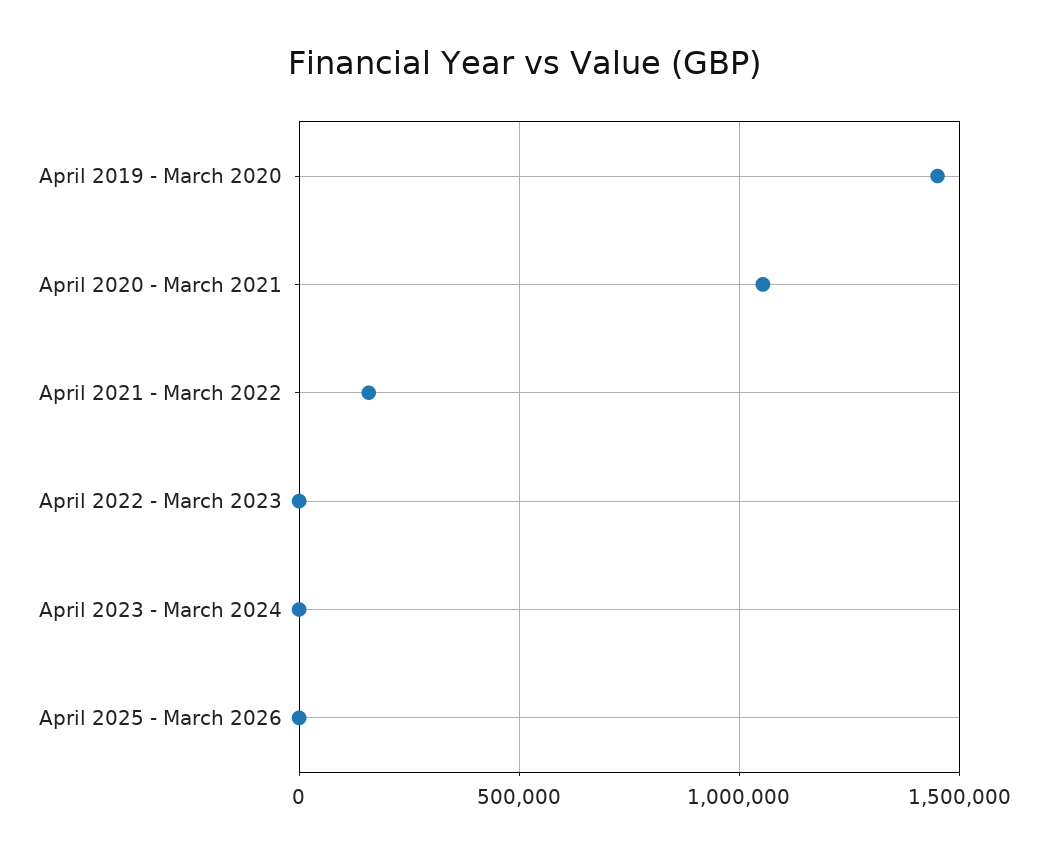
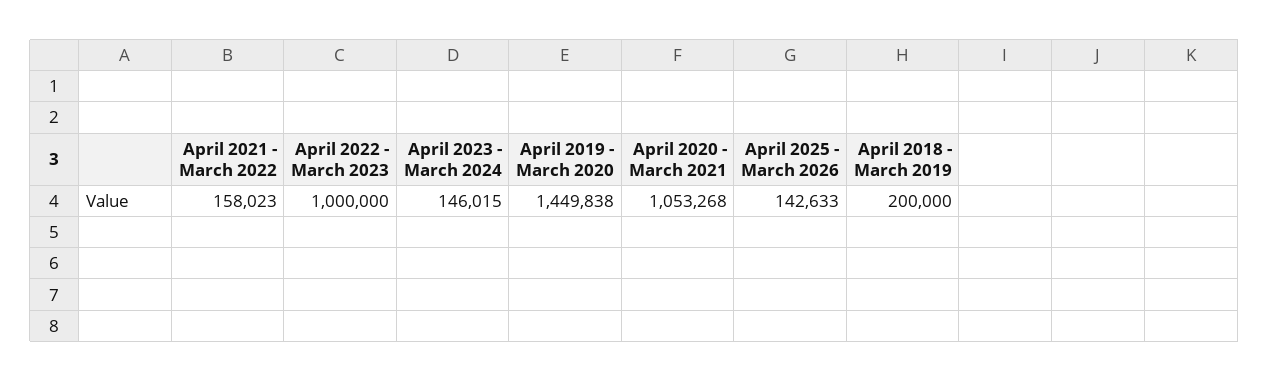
  {
    "April 2019 - March 2020": 1449838,
    "April 2020 - March 2021": 1053268,
    "April 2021 - March 2022": 158023,
-   "April 2022 - March 2023": 0,
+   "April 2022 - March 2023": 1000000,
-   "April 2023 - March 2024": 0,
+   "April 2023 - March 2024": 146015,
-   "April 2025 - March 2026": 0
+   "April 2025 - March 2026": 142633,
+   "April 2018 - March 2019": 200000
  }

